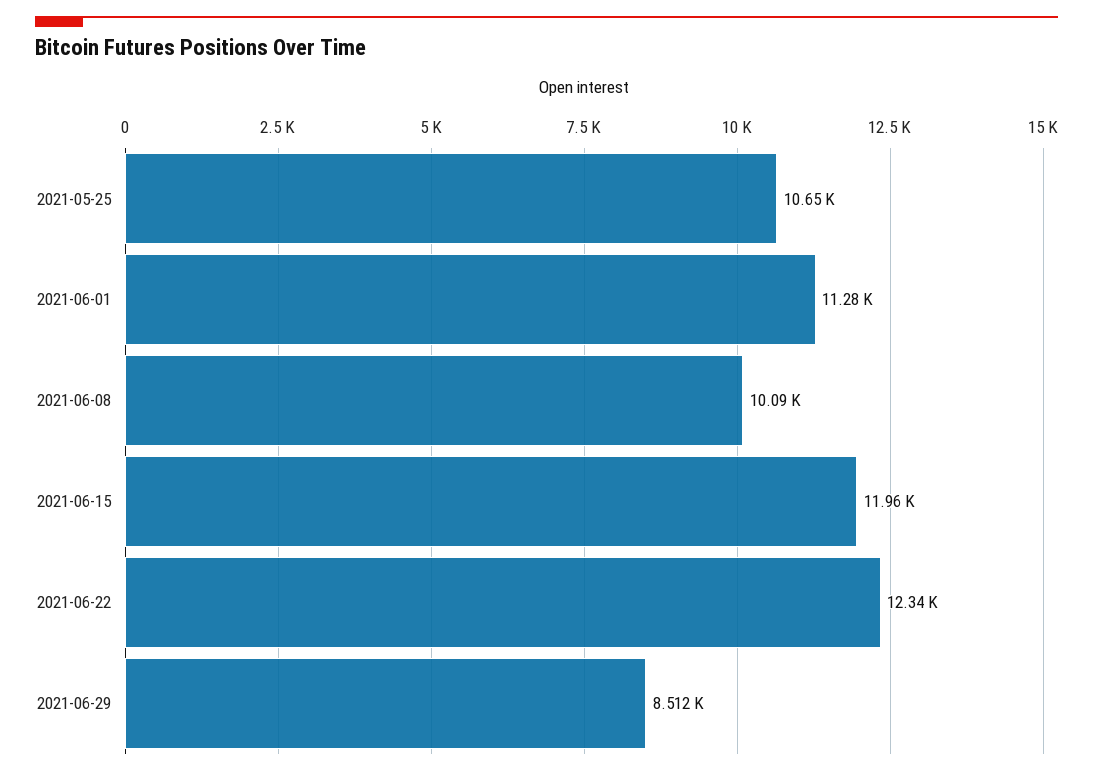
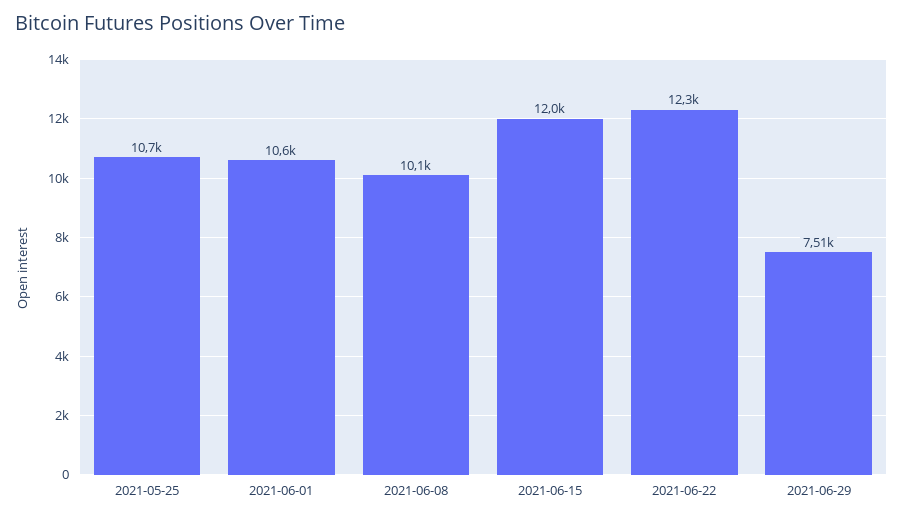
  {
    "2021-05-25": 10650,
-   "2021-06-01": 11280,
+   "2021-06-01": 10600,
    "2021-06-08": 10090,
    "2021-06-15": 11960,
    "2021-06-22": 12340,
-   "2021-06-29": 8512
+   "2021-06-29": 7510
  }

